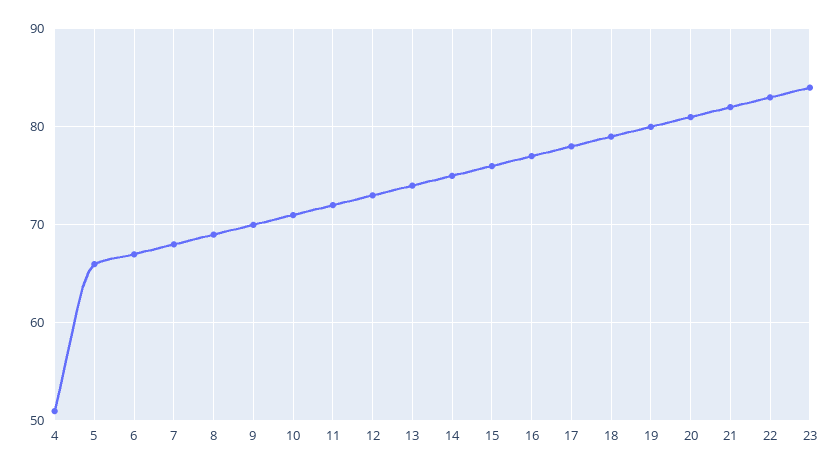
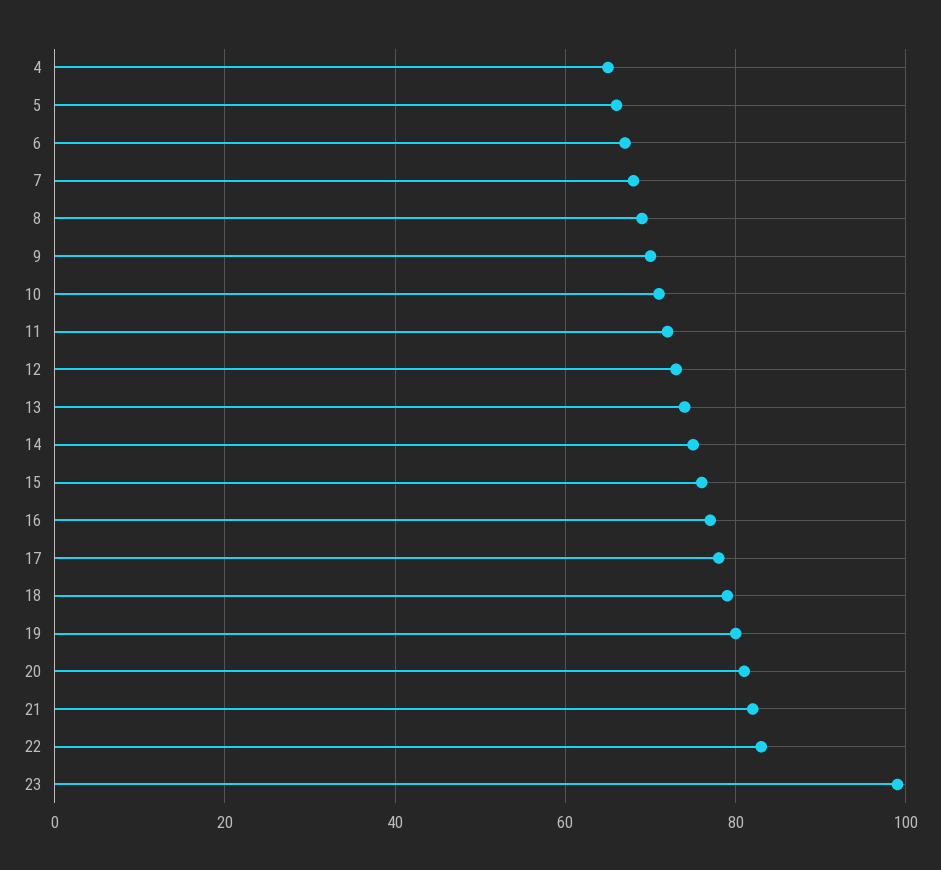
  {
-   "4": 51,
+   "4": 65,
    "5": 66,
    "6": 67,
    "7": 68,
    "8": 69,
    "9": 70,
    "10": 71,
    "11": 72,
    "12": 73,
    "13": 74,
    "14": 75,
    "15": 76,
    "16": 77,
    "17": 78,
    "18": 79,
    "19": 80,
    "20": 81,
    "21": 82,
    "22": 83,
-   "23": 84
+   "23": 100
  }

